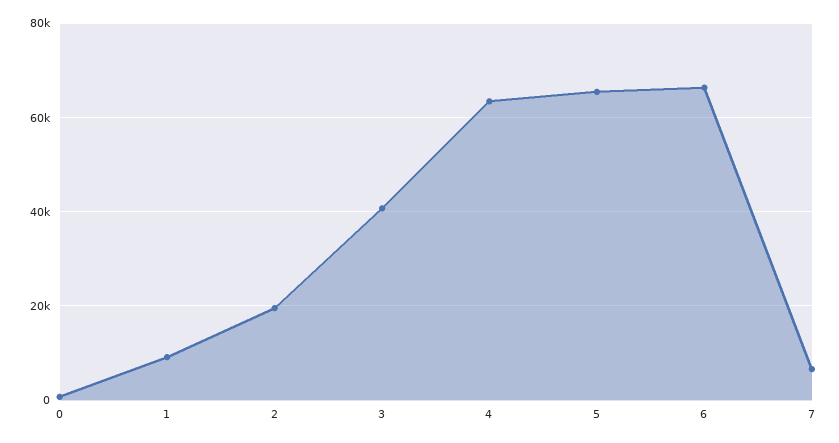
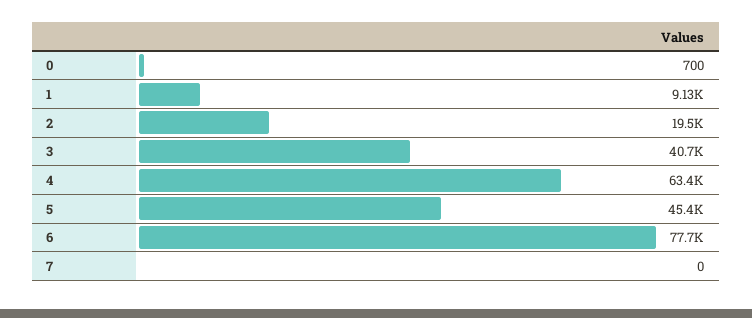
  {
    "0": 700,
    "1": 9130,
    "2": 19500,
    "3": 40700,
    "4": 63400,
-   "5": 66000,
+   "5": 45400,
-   "6": 66000,
+   "6": 77700,
-   "7": 6000
+   "7": 0
  }

